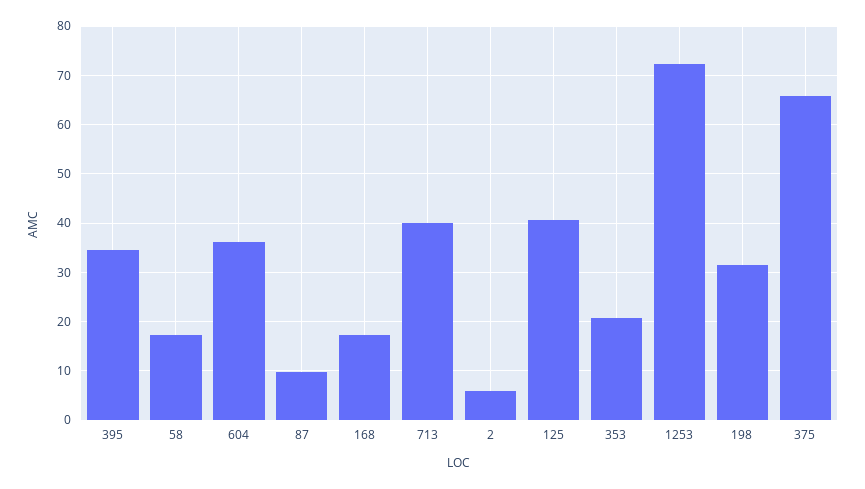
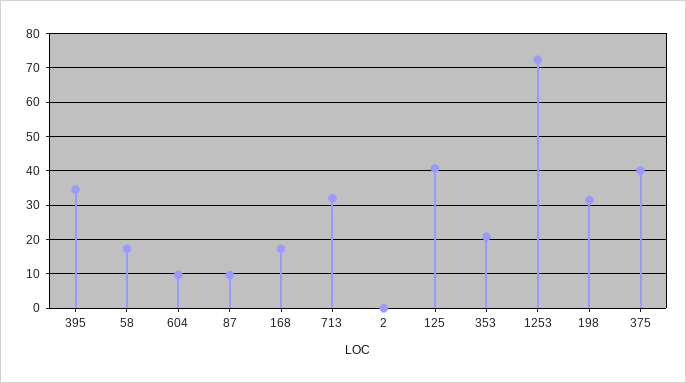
  {
    "395": 34,
    "58": 18,
-   "604": 36,
+   "604": 10,
    "87": 10,
    "168": 18,
-   "713": 40,
+   "713": 32,
-   "2": 6,
+   "2": 0,
    "125": 40,
    "353": 20,
    "1253": 72,
    "198": 32,
-   "375": 66
+   "375": 40
  }

